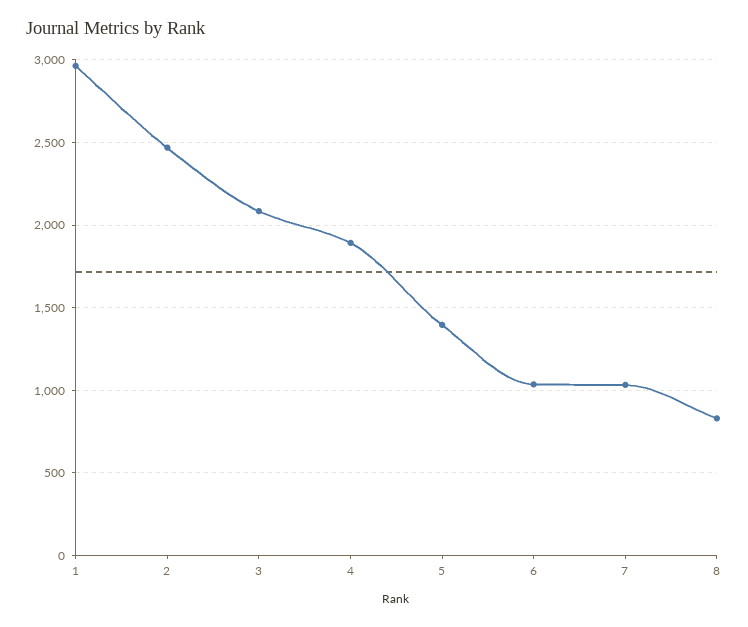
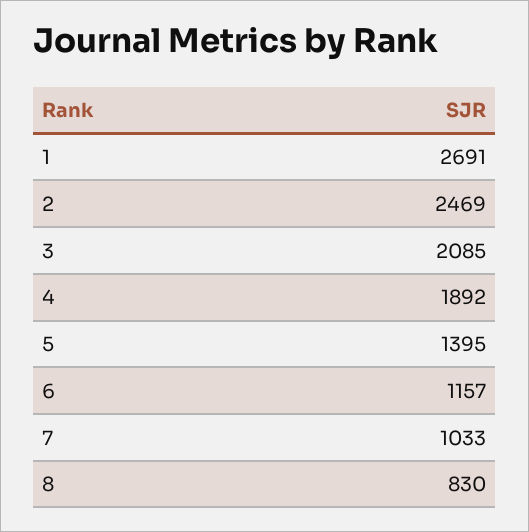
  {
-   "1": 2950,
+   "1": 2691,
    "2": 2469,
    "3": 2085,
    "4": 1892,
    "5": 1395,
-   "6": 1050,
+   "6": 1157,
    "7": 1033,
    "8": 830
  }

